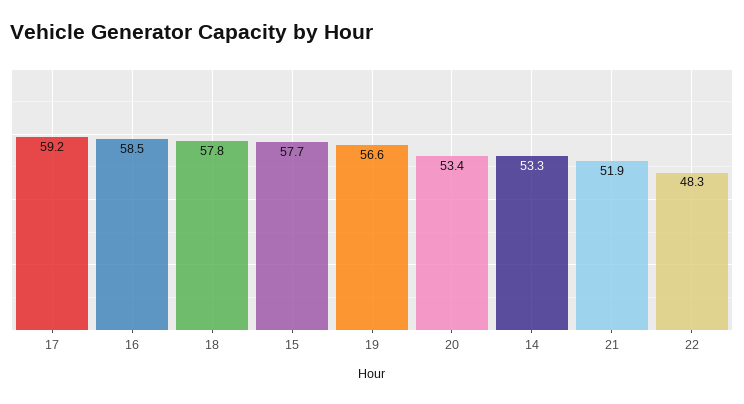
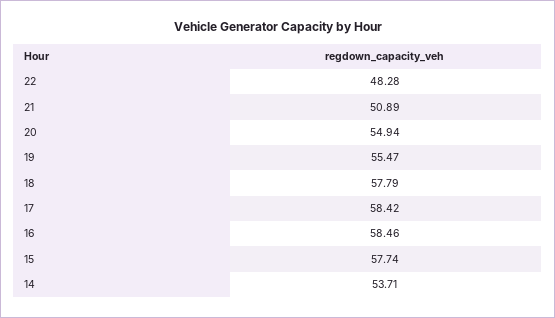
  {
-   "17": 59.2,
+   "17": 58.42,
    "16": 58.46,
    "18": 57.79,
    "15": 57.74,
-   "19": 56.6,
+   "19": 55.47,
-   "20": 53.4,
+   "20": 54.94,
-   "14": 53.3,
+   "14": 53.71,
-   "21": 51.9,
+   "21": 50.89,
    "22": 48.28
  }

